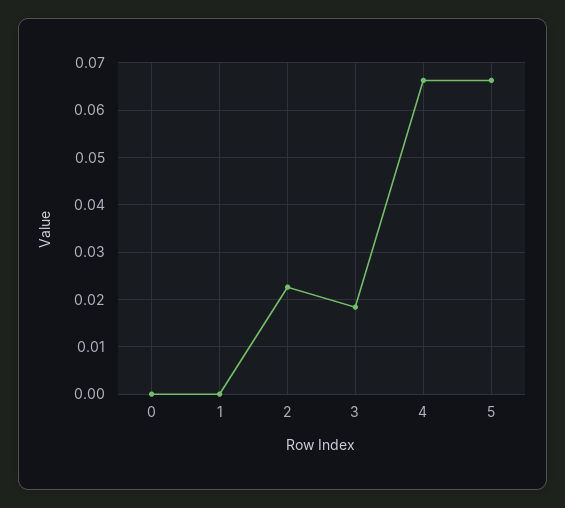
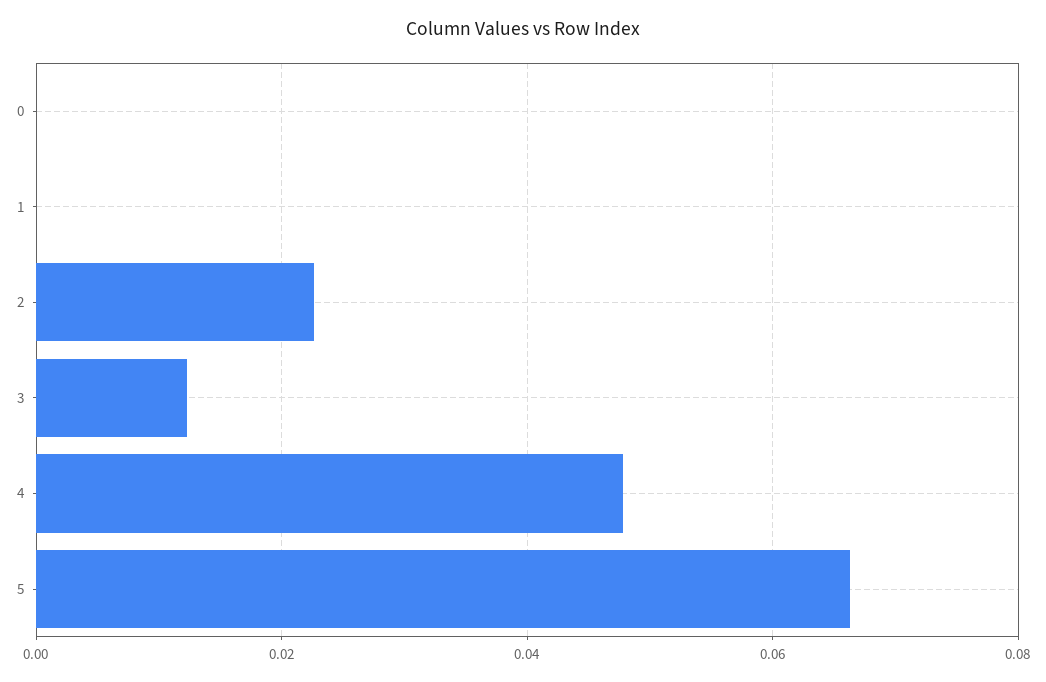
  {
    "0": 0,
    "1": 0,
    "2": 0.022,
-   "3": 0.018,
+   "3": 0.012,
-   "4": 0.066,
+   "4": 0.048,
    "5": 0.066
  }

